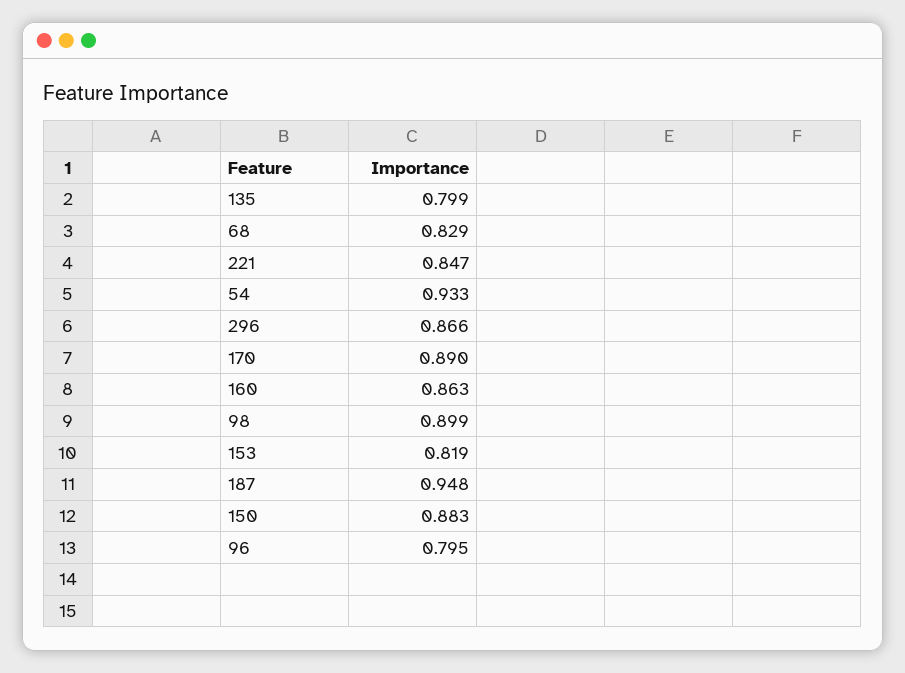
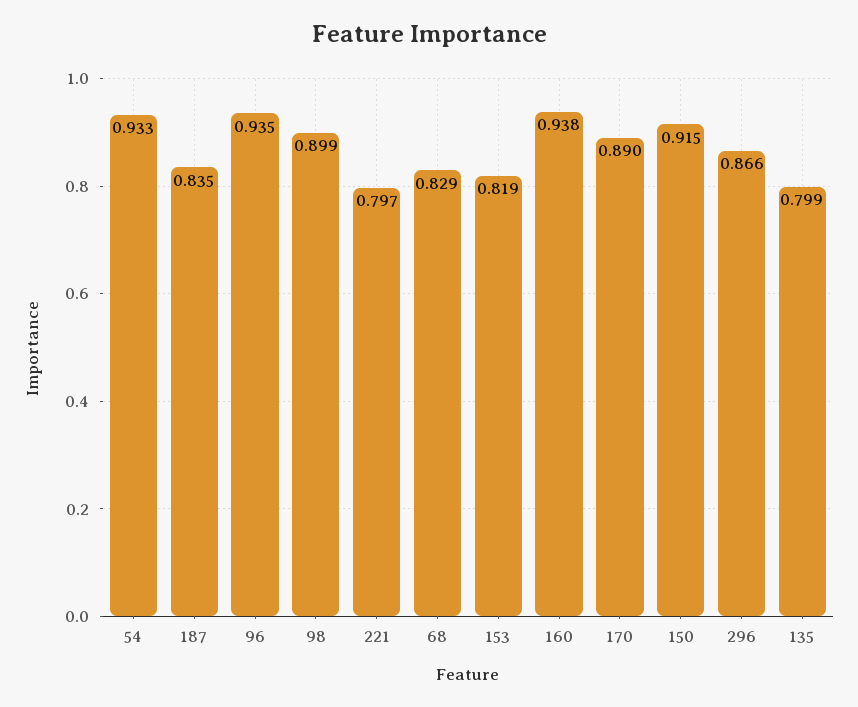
  {
    "135": 0.799,
    "68": 0.829,
-   "221": 0.847,
+   "221": 0.797,
    "54": 0.933,
    "296": 0.866,
    "170": 0.89,
-   "160": 0.863,
+   "160": 0.938,
    "98": 0.899,
    "153": 0.819,
-   "187": 0.948,
+   "187": 0.835,
-   "150": 0.883,
+   "150": 0.915,
-   "96": 0.795
+   "96": 0.935
  }

